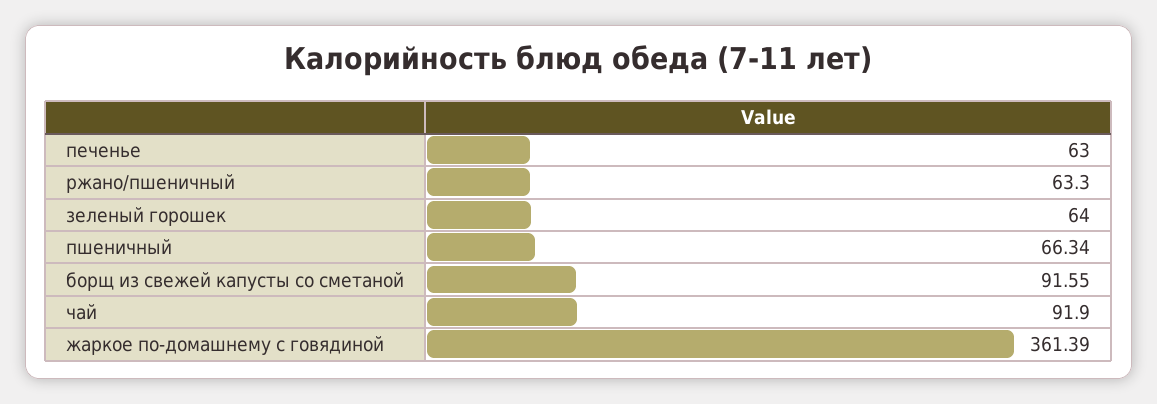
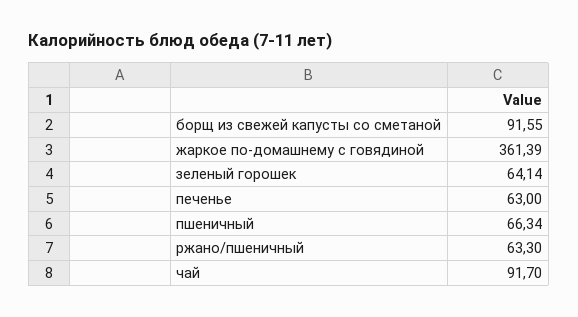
  {
    "печенье": 63,
    "ржано/пшеничный": 63.3,
-   "зеленый горошек": 64,
+   "зеленый горошек": 64.14,
    "пшеничный": 66.34,
    "борщ из свежей капусты со сметаной": 91.55,
-   "чай": 91.9,
+   "чай": 91.7,
    "жаркое по-домашнему с говядиной": 361.39
  }

